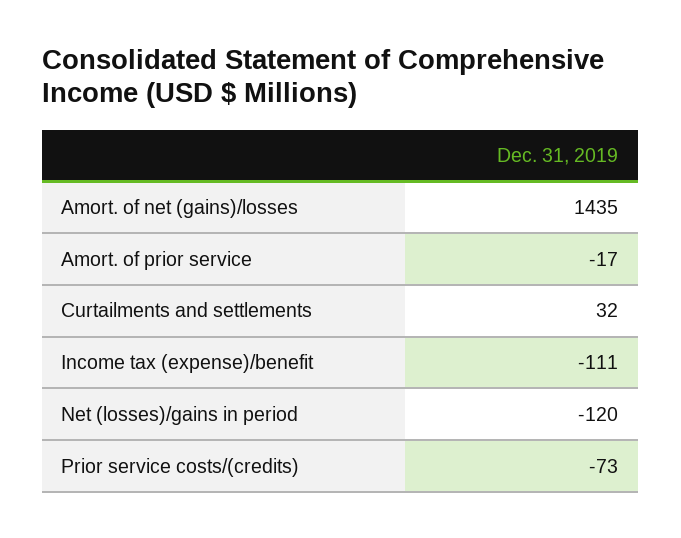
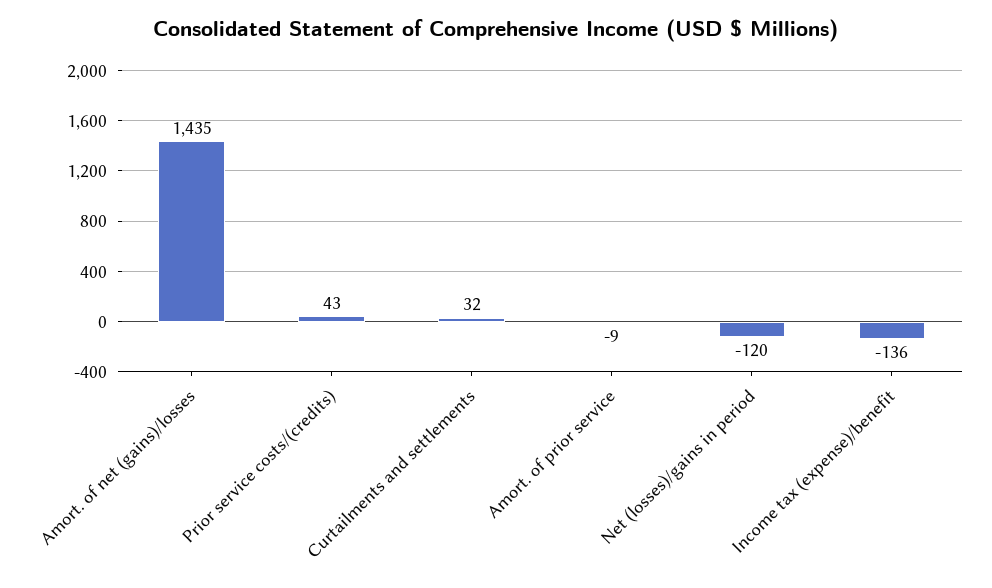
  {
    "Amort. of net (gains)/losses": 1435,
-   "Amort. of prior service": -17,
+   "Amort. of prior service": -9,
    "Curtailments and settlements": 32,
-   "Income tax (expense)/benefit": -111,
+   "Income tax (expense)/benefit": -136,
    "Net (losses)/gains in period": -120,
-   "Prior service costs/(credits)": -73
+   "Prior service costs/(credits)": 43
  }

